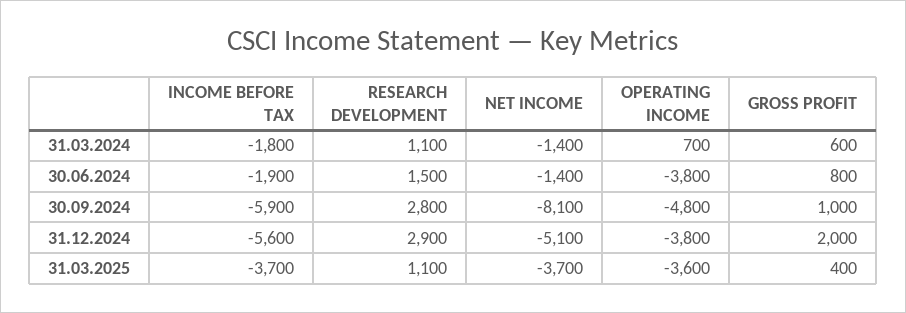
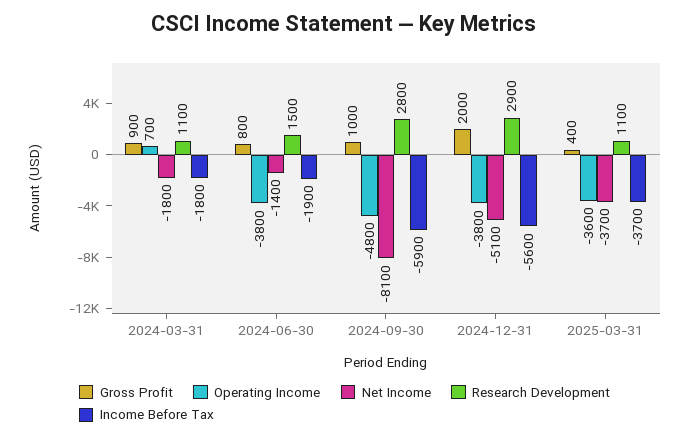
  {
    "INCOME BEFORE TAX": {
      "31.03.2024": -1800,
      "30.06.2024": -1900,
      "30.09.2024": -5900,
      "31.12.2024": -5600,
      "31.03.2025": -3700
    },
    "RESEARCH DEVELOPMENT": {
      "31.03.2024": 1100,
      "30.06.2024": 1500,
      "30.09.2024": 2800,
      "31.12.2024": 2900,
      "31.03.2025": 1100
    },
    "NET INCOME": {
-     "31.03.2024": -1400,
+     "31.03.2024": -1800,
      "30.06.2024": -1400,
      "30.09.2024": -8100,
      "31.12.2024": -5100,
      "31.03.2025": -3700
    },
    "OPERATING INCOME": {
      "31.03.2024": 700,
      "30.06.2024": -3800,
      "30.09.2024": -4800,
      "31.12.2024": -3800,
      "31.03.2025": -3600
    },
    "GROSS PROFIT": {
-     "31.03.2024": 600,
+     "31.03.2024": 900,
      "30.06.2024": 800,
      "30.09.2024": 1000,
      "31.12.2024": 2000,
      "31.03.2025": 400
    }
  }

